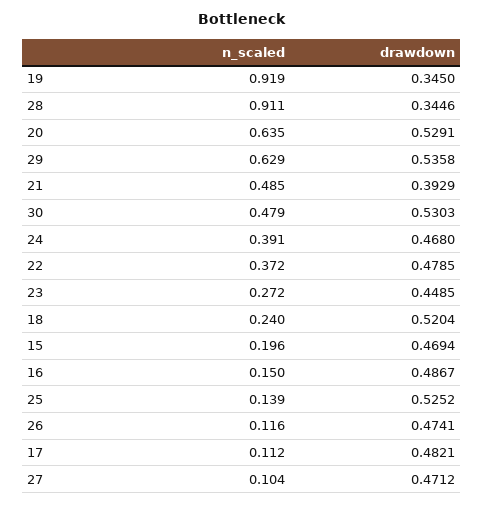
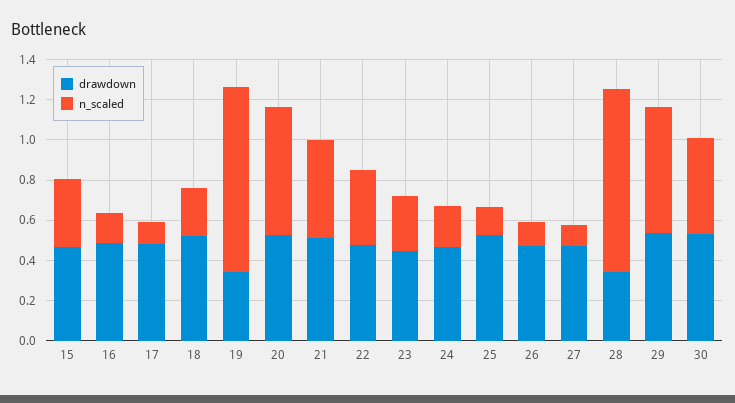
  {
    "n_scaled": {
      "19": 0.919,
      "28": 0.911,
      "20": 0.635,
      "29": 0.629,
      "21": 0.485,
      "30": 0.479,
-     "24": 0.391,
+     "24": 0.2,
      "22": 0.372,
      "23": 0.272,
      "18": 0.24,
-     "15": 0.196,
+     "15": 0.35,
      "16": 0.15,
      "25": 0.139,
      "26": 0.116,
      "17": 0.112,
      "27": 0.104
    },
    "drawdown": {
      "19": 0.345,
      "28": 0.3446,
      "20": 0.5291,
      "29": 0.5358,
-     "21": 0.3929,
+     "21": 0.5,
      "30": 0.5303,
      "24": 0.468,
      "22": 0.4785,
      "23": 0.4485,
      "18": 0.5204,
      "15": 0.4694,
      "16": 0.4867,
      "25": 0.5252,
      "26": 0.4741,
      "17": 0.4821,
      "27": 0.4712
    }
  }

